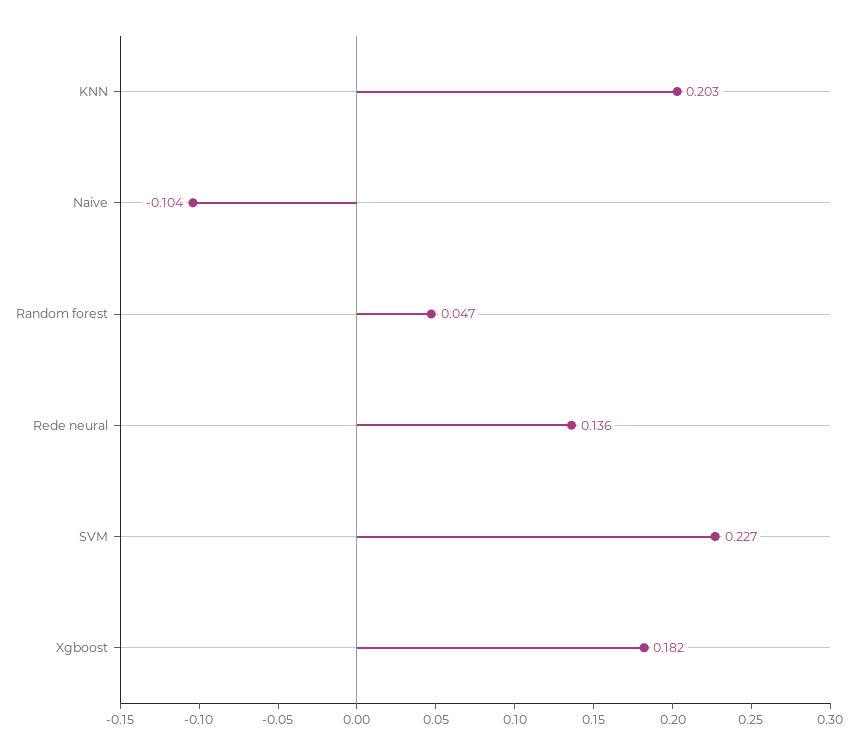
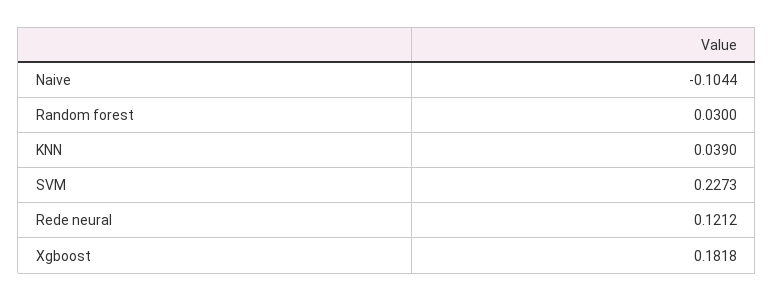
  {
-   "KNN": 0.203,
+   "KNN": 0.039,
    "Naive": -0.1044,
-   "Random forest": 0.047,
+   "Random forest": 0.03,
-   "Rede neural": 0.136,
+   "Rede neural": 0.1212,
    "SVM": 0.2273,
    "Xgboost": 0.1818
  }

